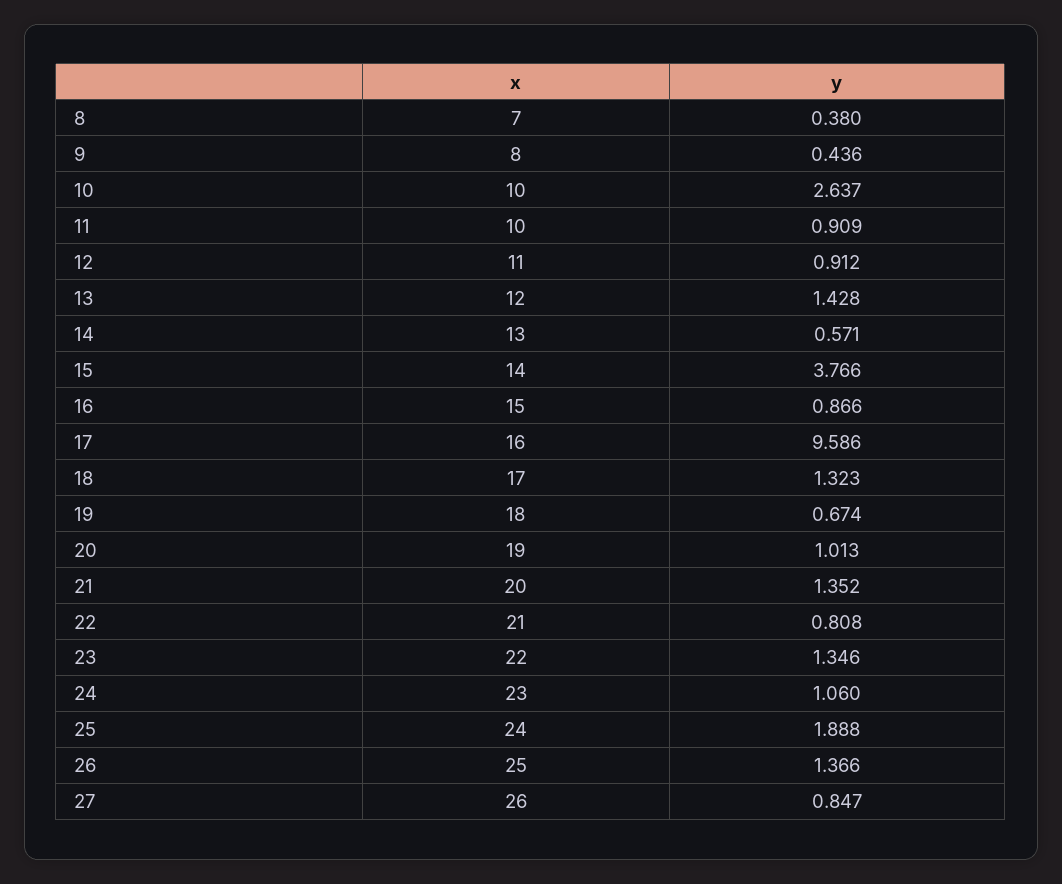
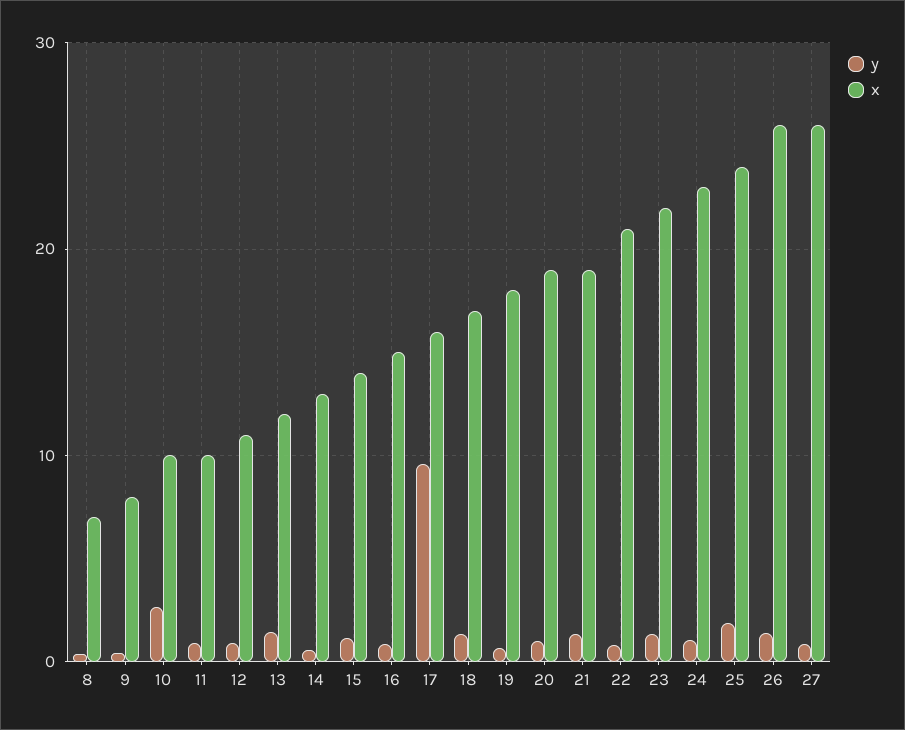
  {
    "x": {
      "8": 7,
      "9": 8,
      "10": 10,
      "11": 10,
      "12": 11,
      "13": 12,
      "14": 13,
      "15": 14,
      "16": 15,
      "17": 16,
      "18": 17,
      "19": 18,
      "20": 19,
-     "21": 20,
+     "21": 19,
      "22": 21,
      "23": 22,
      "24": 23,
      "25": 24,
-     "26": 25,
+     "26": 26,
      "27": 26
    },
    "y": {
      "8": 0.38,
      "9": 0.436,
      "10": 2.637,
      "11": 0.909,
      "12": 0.912,
      "13": 1.428,
      "14": 0.571,
-     "15": 3.766,
+     "15": 1,
      "16": 0.866,
      "17": 9.586,
      "18": 1.323,
      "19": 0.674,
      "20": 1.013,
      "21": 1.352,
      "22": 0.808,
      "23": 1.346,
      "24": 1.06,
      "25": 1.888,
      "26": 1.366,
      "27": 0.847
    }
  }

